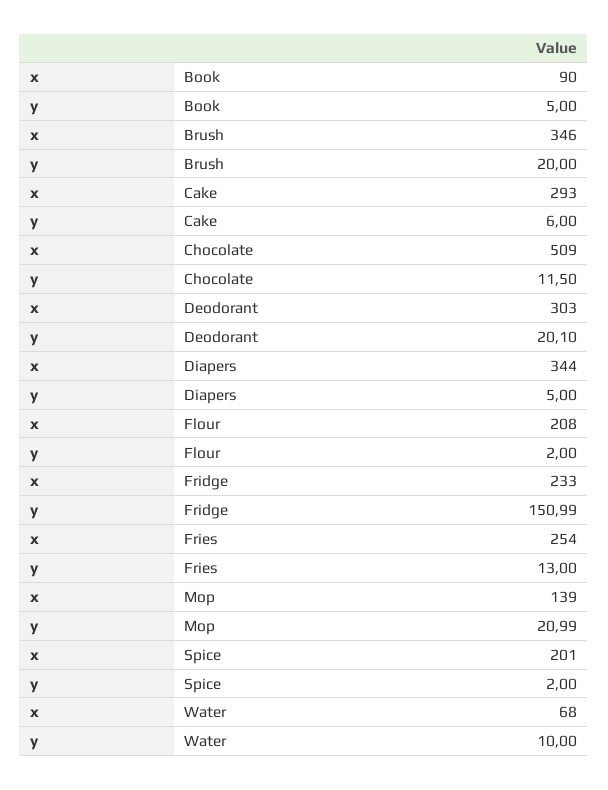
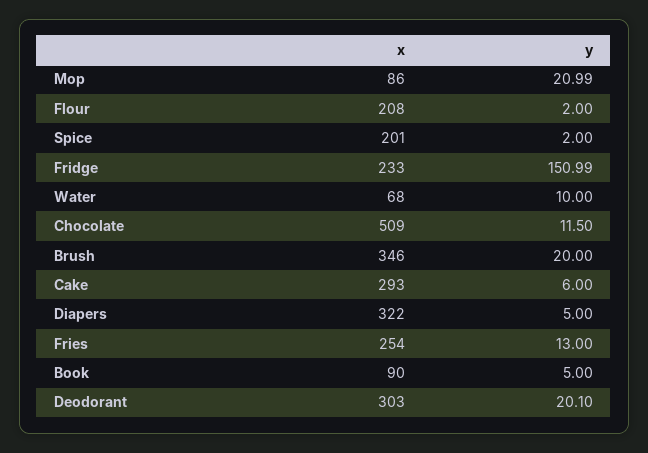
  {
    "x": {
      "Book": 90,
      "Brush": 346,
      "Cake": 293,
      "Chocolate": 509,
      "Deodorant": 303,
-     "Diapers": 344,
+     "Diapers": 322,
      "Flour": 208,
      "Fridge": 233,
      "Fries": 254,
-     "Mop": 139,
+     "Mop": 86,
      "Spice": 201,
      "Water": 68
    },
    "y": {
      "Book": 5,
      "Brush": 20,
      "Cake": 6,
      "Chocolate": 11.5,
      "Deodorant": 20.1,
      "Diapers": 5,
      "Flour": 2,
      "Fridge": 150.99,
      "Fries": 13,
      "Mop": 20.99,
      "Spice": 2,
      "Water": 10
    }
  }

